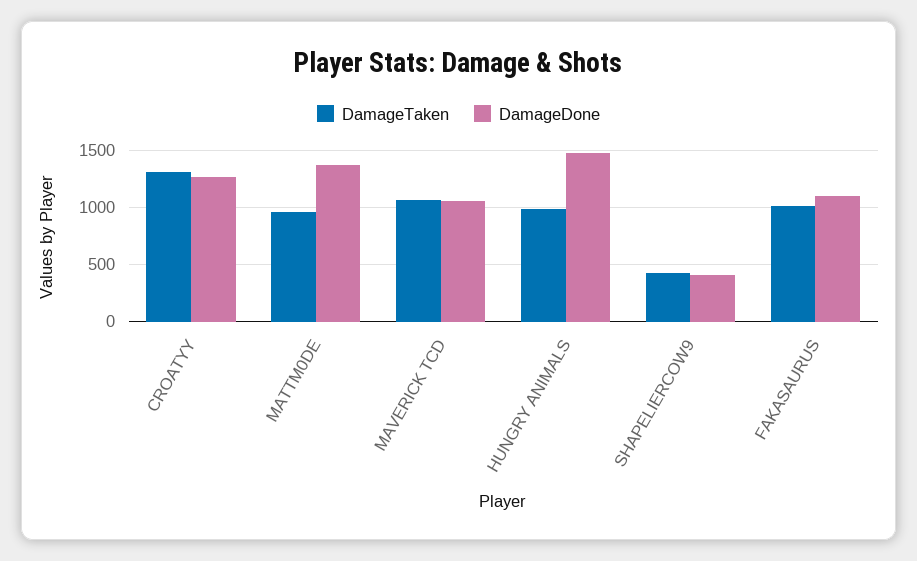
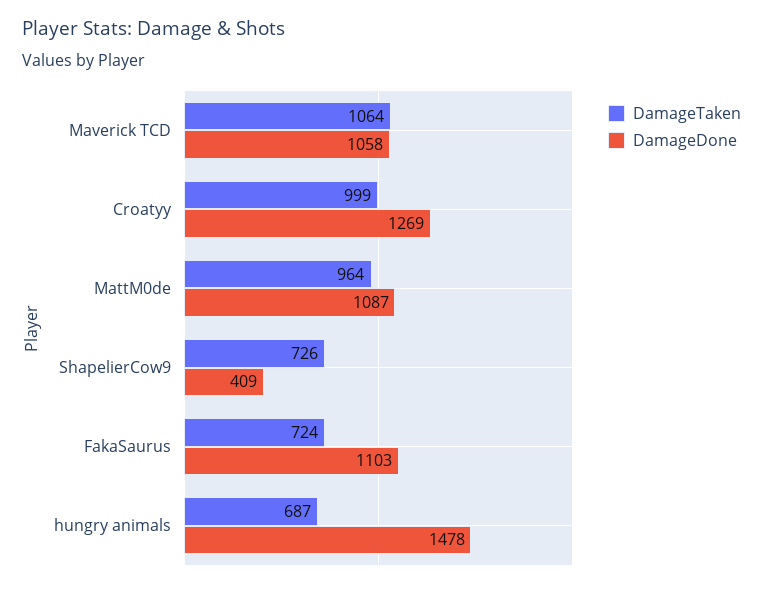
  {
    "DamageTaken": {
-     "CROATYY": 1300,
+     "CROATYY": 999,
      "MATTM0DE": 964,
      "MAVERICK TCD": 1064,
-     "HUNGRY ANIMALS": 1000,
+     "HUNGRY ANIMALS": 687,
-     "SHAPELIERCOW9": 400,
+     "SHAPELIERCOW9": 726,
-     "FAKASAURUS": 1000
+     "FAKASAURUS": 724
    },
    "DamageDone": {
      "CROATYY": 1269,
-     "MATTM0DE": 1400,
+     "MATTM0DE": 1087,
      "MAVERICK TCD": 1058,
      "HUNGRY ANIMALS": 1478,
      "SHAPELIERCOW9": 409,
      "FAKASAURUS": 1103
    }
  }

